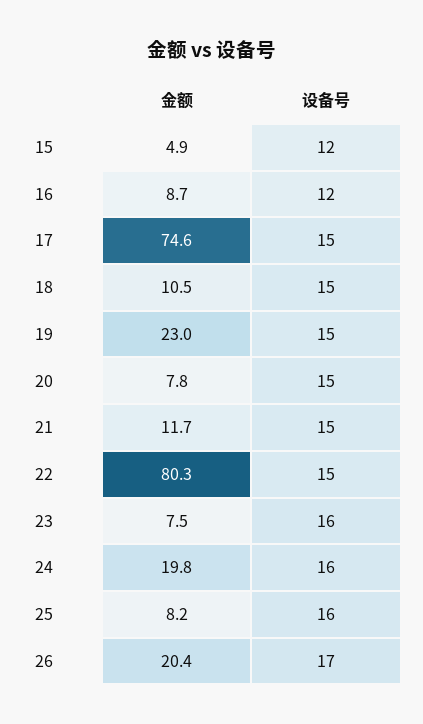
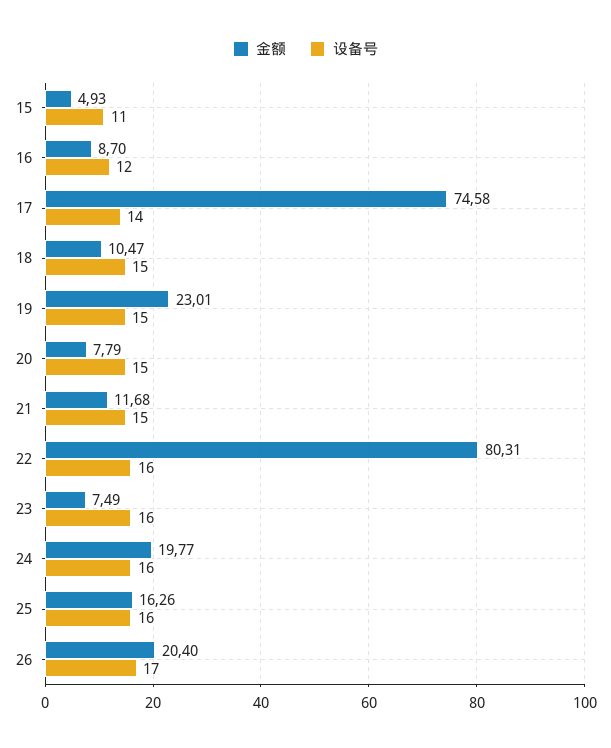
  {
    "金额": {
      "15": 4.93,
      "16": 8.7,
      "17": 74.58,
      "18": 10.47,
      "19": 23.01,
      "20": 7.79,
      "21": 11.68,
      "22": 80.31,
      "23": 7.49,
      "24": 19.77,
-     "25": 8.2,
+     "25": 16.26,
      "26": 20.4
    },
    "设备号": {
-     "15": 12,
+     "15": 11,
      "16": 12,
-     "17": 15,
+     "17": 14,
      "18": 15,
      "19": 15,
      "20": 15,
      "21": 15,
-     "22": 15,
+     "22": 16,
      "23": 16,
      "24": 16,
      "25": 16,
      "26": 17
    }
  }

